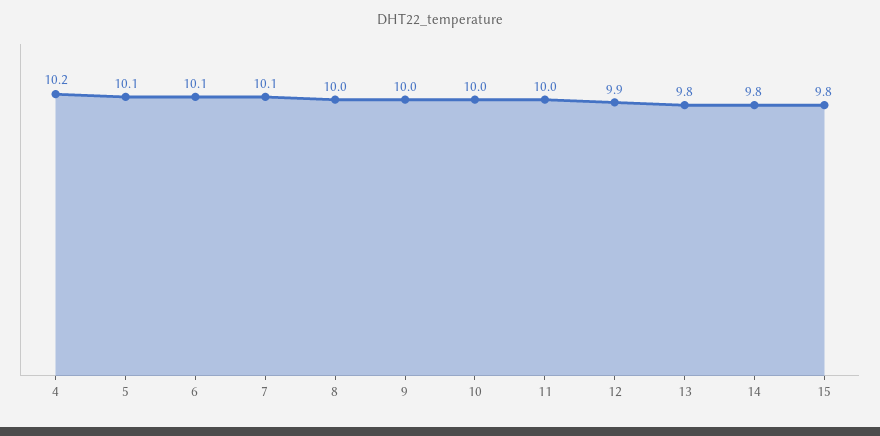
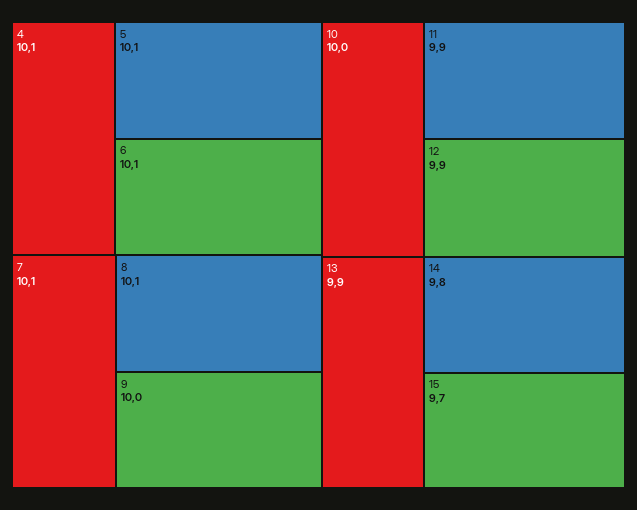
  {
-   "4": 10.2,
+   "4": 10.1,
    "5": 10.1,
    "6": 10.1,
    "7": 10.1,
-   "8": 10,
+   "8": 10.1,
    "9": 10,
    "10": 10,
-   "11": 10,
+   "11": 9.9,
    "12": 9.9,
-   "13": 9.8,
+   "13": 9.9,
    "14": 9.8,
-   "15": 9.8
+   "15": 9.7
  }

